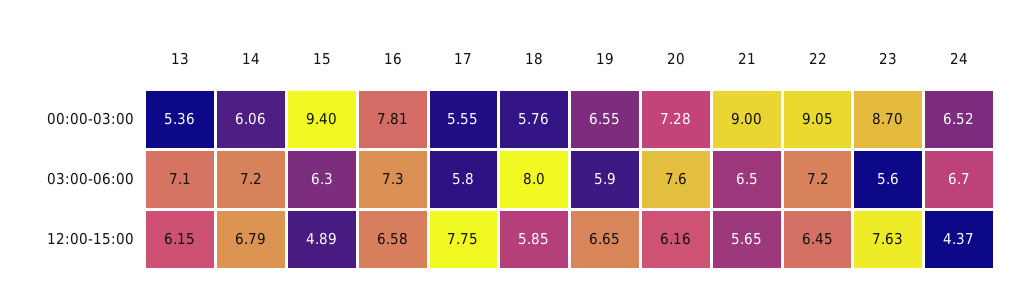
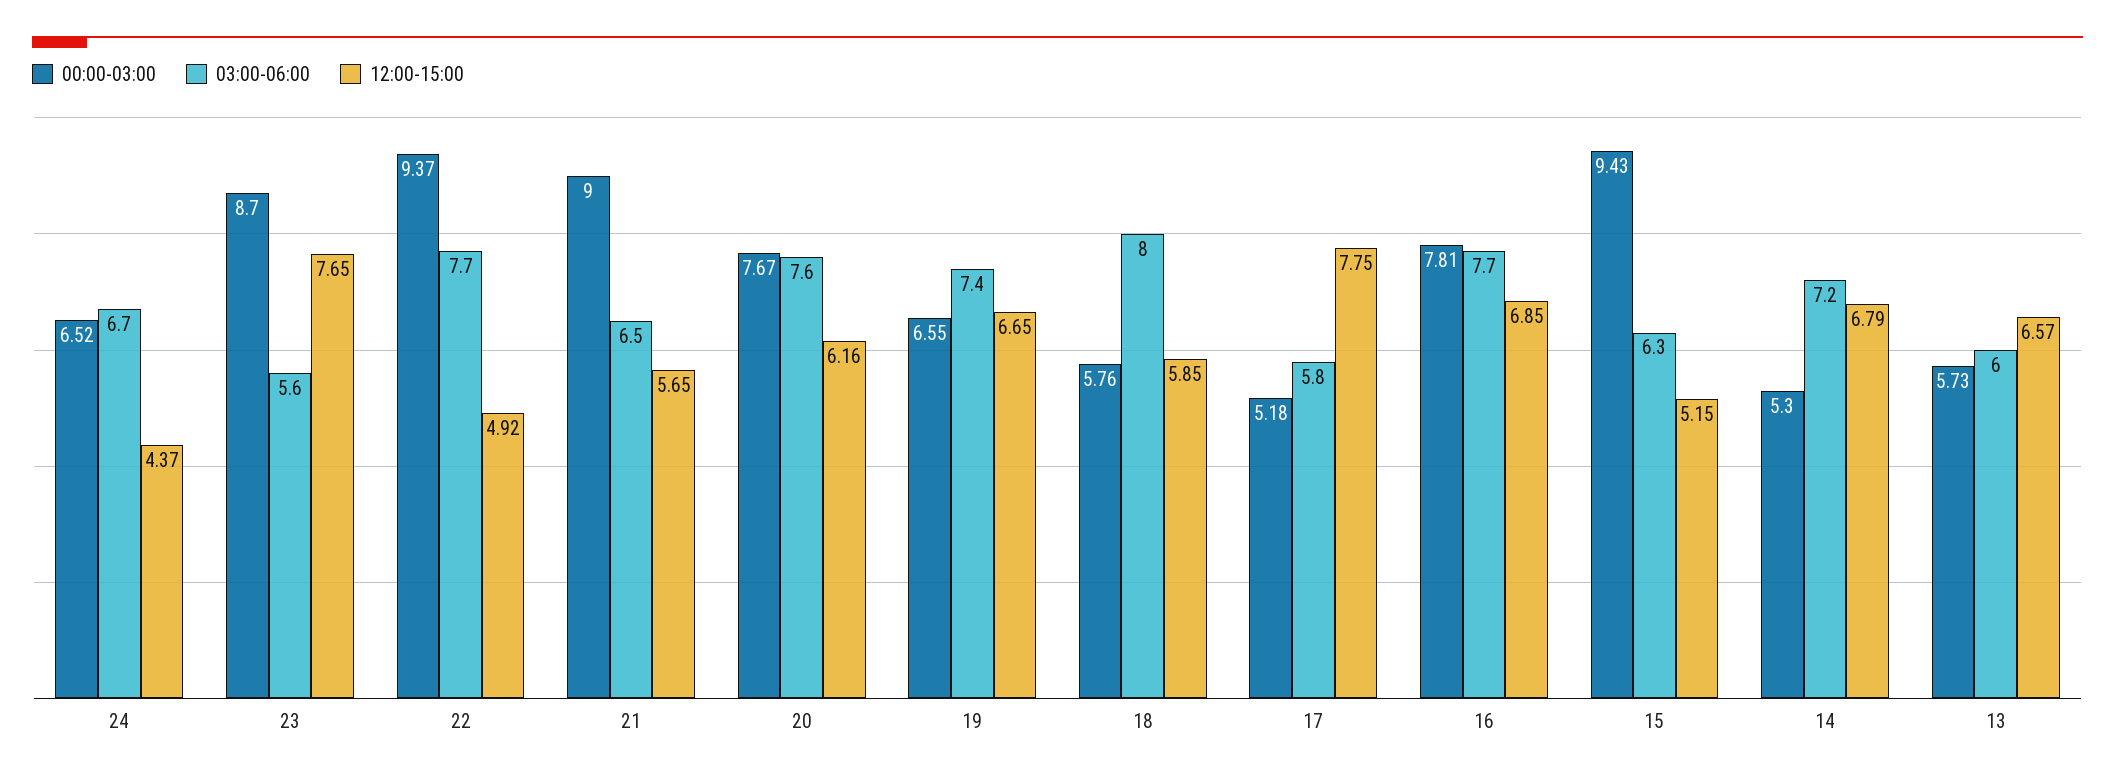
  {
    "00:00-03:00": {
-     "13": 5.36,
+     "13": 5.73,
-     "14": 6.06,
+     "14": 5.3,
-     "15": 9.4,
+     "15": 9.43,
      "16": 7.81,
-     "17": 5.55,
+     "17": 5.18,
      "18": 5.76,
      "19": 6.55,
-     "20": 7.28,
+     "20": 7.67,
      "21": 9,
-     "22": 9.05,
+     "22": 9.37,
      "23": 8.7,
      "24": 6.52
    },
    "03:00-06:00": {
-     "13": 7.1,
+     "13": 6,
      "14": 7.2,
      "15": 6.3,
-     "16": 7.3,
+     "16": 7.7,
      "17": 5.8,
      "18": 8,
-     "19": 5.9,
+     "19": 7.4,
      "20": 7.6,
      "21": 6.5,
-     "22": 7.2,
+     "22": 7.7,
      "23": 5.6,
      "24": 6.7
    },
    "12:00-15:00": {
-     "13": 6.15,
+     "13": 6.57,
      "14": 6.79,
-     "15": 4.89,
+     "15": 5.15,
-     "16": 6.58,
+     "16": 6.85,
      "17": 7.75,
      "18": 5.85,
      "19": 6.65,
      "20": 6.16,
      "21": 5.65,
-     "22": 6.45,
+     "22": 4.92,
-     "23": 7.63,
+     "23": 7.65,
      "24": 4.37
    }
  }

